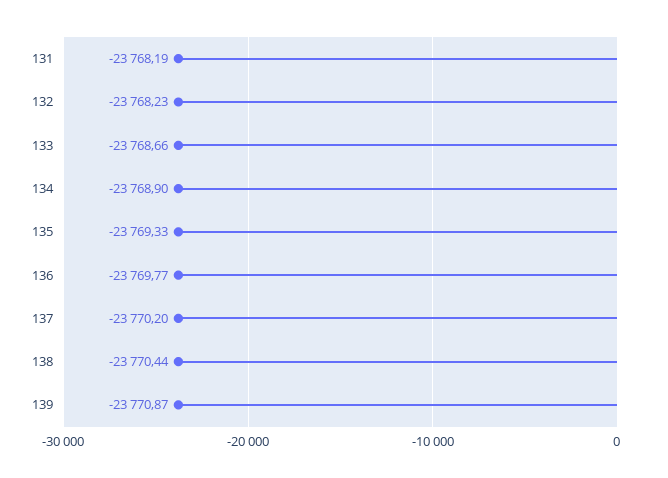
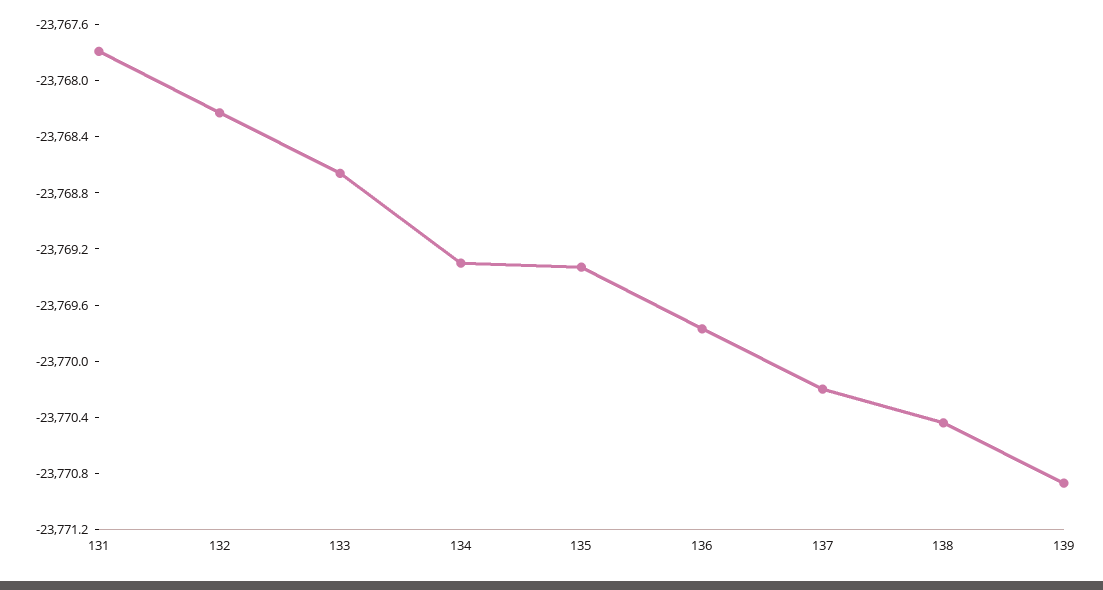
  {
-   "131": -23768.19,
+   "131": -23767.8,
    "132": -23768.23,
    "133": -23768.66,
-   "134": -23768.9,
+   "134": -23769.3,
    "135": -23769.33,
    "136": -23769.77,
    "137": -23770.2,
    "138": -23770.44,
    "139": -23770.87
  }

